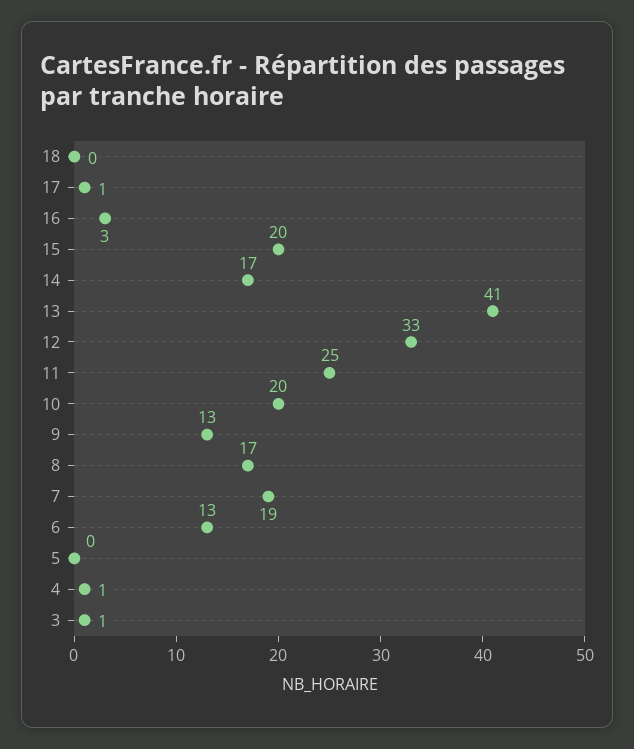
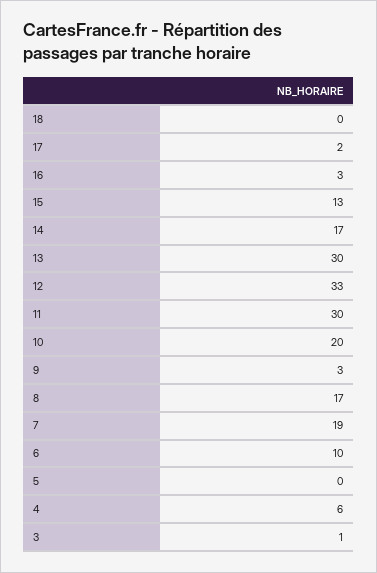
  {
    "18": 0,
-   "17": 1,
+   "17": 2,
    "16": 3,
-   "15": 20,
+   "15": 13,
    "14": 17,
-   "13": 41,
+   "13": 30,
    "12": 33,
-   "11": 25,
+   "11": 30,
    "10": 20,
-   "9": 13,
+   "9": 3,
    "8": 17,
    "7": 19,
-   "6": 13,
+   "6": 10,
    "5": 0,
-   "4": 1,
+   "4": 6,
    "3": 1
  }

